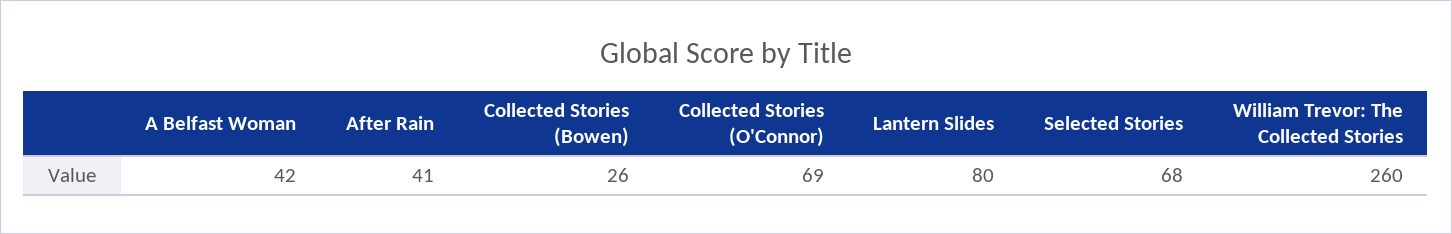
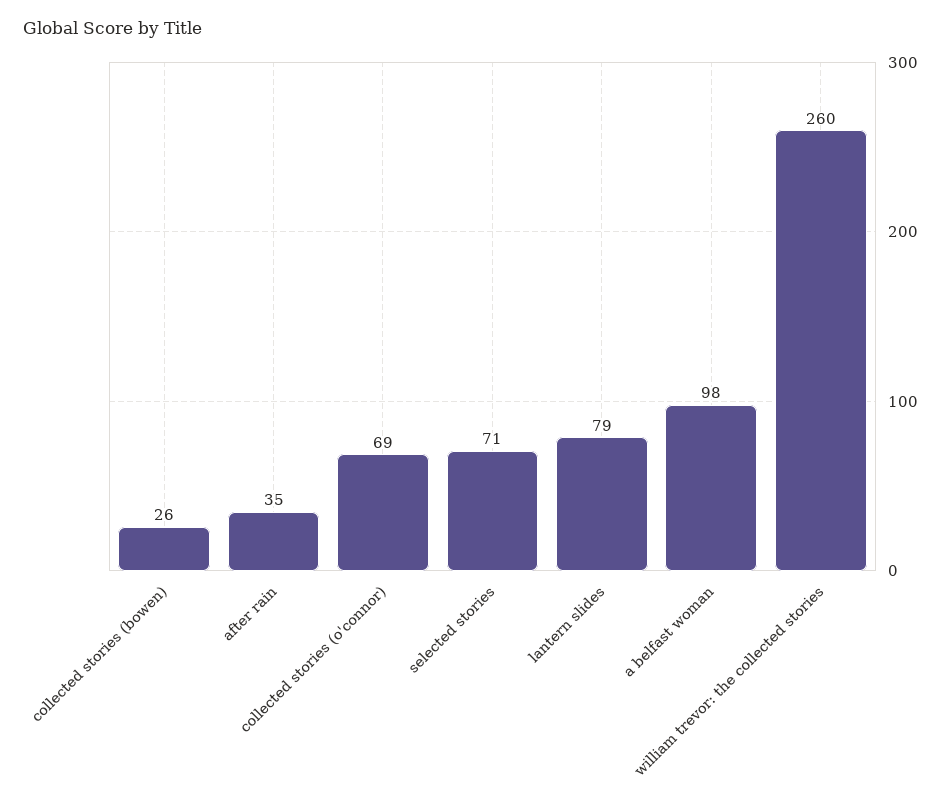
  {
-   "A Belfast Woman": 42,
+   "A Belfast Woman": 98,
-   "After Rain": 41,
+   "After Rain": 35,
    "Collected Stories (Bowen)": 26,
    "Collected Stories (O'Connor)": 69,
-   "Lantern Slides": 80,
+   "Lantern Slides": 79,
-   "Selected Stories": 68,
+   "Selected Stories": 71,
    "William Trevor: The Collected Stories": 260
  }

